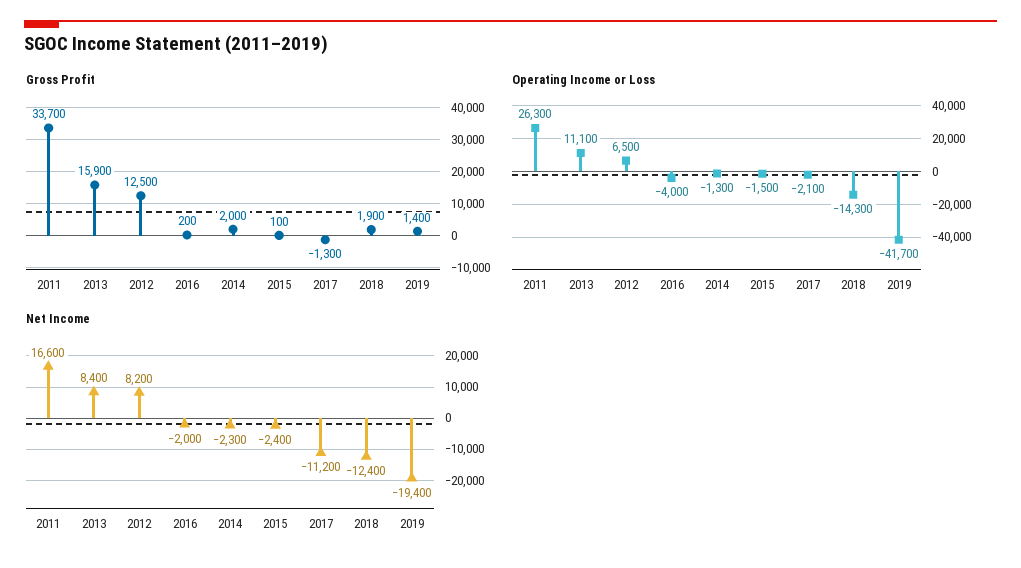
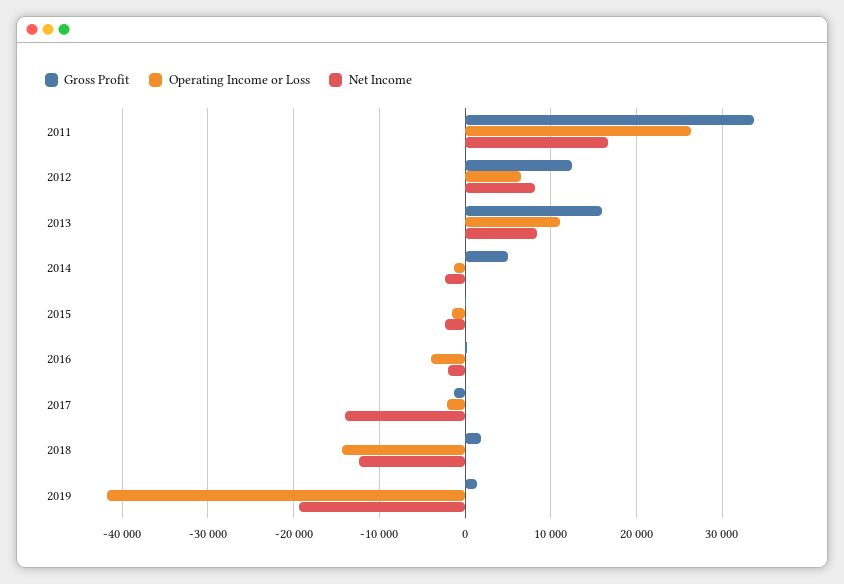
  {
    "Gross Profit": {
      "2011": 33700,
      "2013": 15900,
      "2012": 12500,
      "2016": 200,
-     "2014": 2000,
+     "2014": 5000,
      "2015": 100,
      "2017": -1300,
      "2018": 1900,
      "2019": 1400
    },
    "Operating Income or Loss": {
      "2011": 26300,
      "2013": 11100,
      "2012": 6500,
      "2016": -4000,
      "2014": -1300,
      "2015": -1500,
      "2017": -2100,
      "2018": -14300,
      "2019": -41700
    },
    "Net Income": {
      "2011": 16600,
      "2013": 8400,
      "2012": 8200,
      "2016": -2000,
      "2014": -2300,
      "2015": -2400,
-     "2017": -11200,
+     "2017": -14000,
      "2018": -12400,
      "2019": -19400
    }
  }

